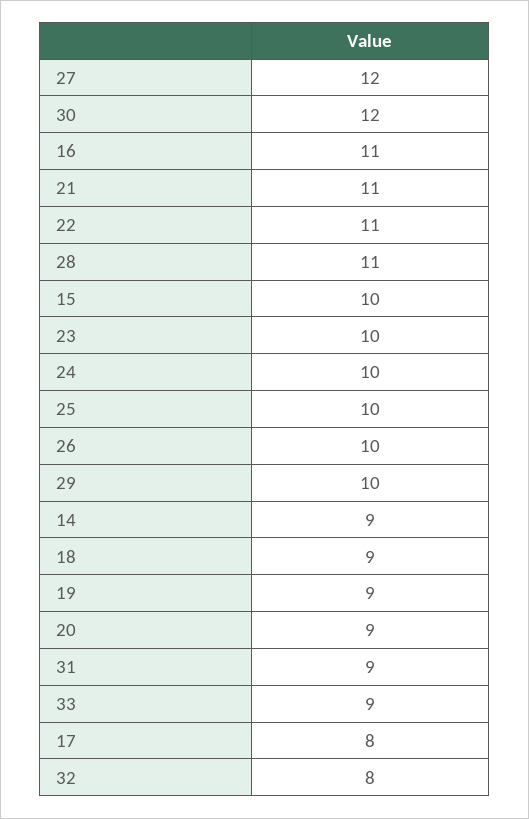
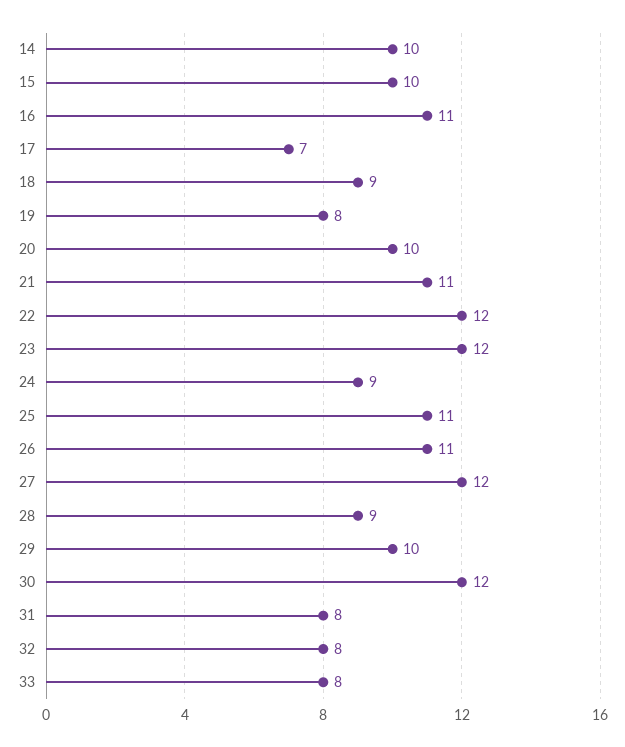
  {
    "27": 12,
    "30": 12,
    "16": 11,
    "21": 11,
-   "22": 11,
+   "22": 12,
-   "28": 11,
+   "28": 9,
    "15": 10,
-   "23": 10,
+   "23": 12,
-   "24": 10,
+   "24": 9,
-   "25": 10,
+   "25": 11,
-   "26": 10,
+   "26": 11,
    "29": 10,
-   "14": 9,
+   "14": 10,
    "18": 9,
-   "19": 9,
+   "19": 8,
-   "20": 9,
+   "20": 10,
-   "31": 9,
+   "31": 8,
-   "33": 9,
+   "33": 8,
-   "17": 8,
+   "17": 7,
    "32": 8
  }

